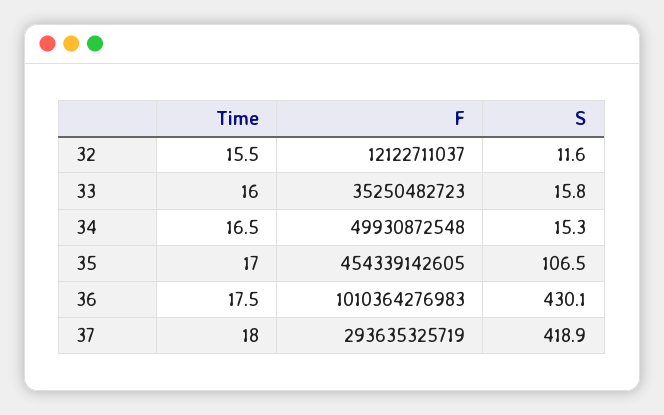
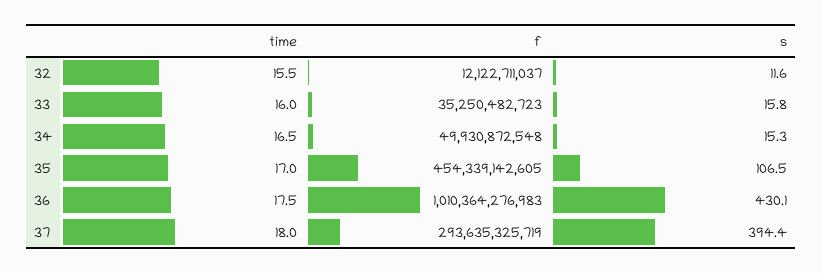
  {
    "Time": {
      "32": 15.5,
      "33": 16,
      "34": 16.5,
      "35": 17,
      "36": 17.5,
      "37": 18
    },
    "F": {
      "32": 12122711037,
      "33": 35250482723,
      "34": 49930872548,
      "35": 454339142605,
      "36": 1010364276983,
      "37": 293635325719
    },
    "S": {
      "32": 11.6,
      "33": 15.8,
      "34": 15.3,
      "35": 106.5,
      "36": 430.1,
-     "37": 418.9
+     "37": 394.4
    }
  }

